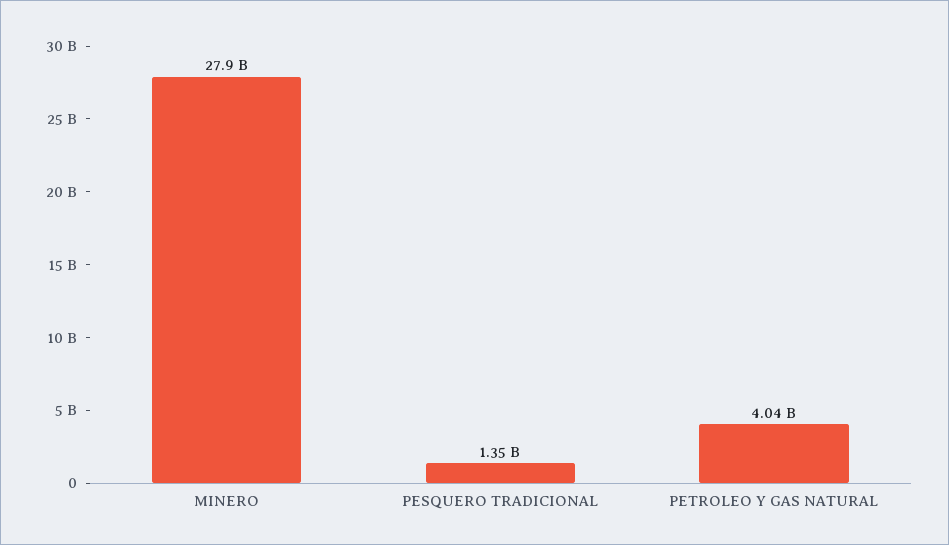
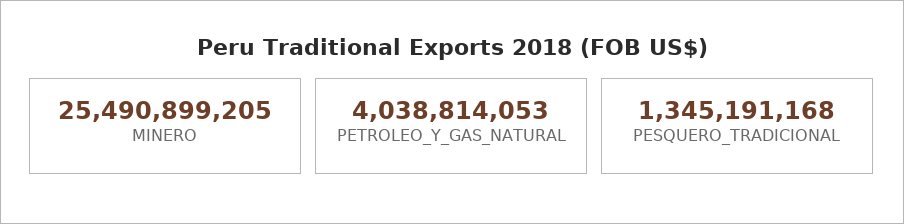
  {
-   "MINERO": 27900000000,
+   "MINERO": 25490899205,
    "PESQUERO TRADICIONAL": 1345191168,
    "PETROLEO Y GAS NATURAL": 4038814053
  }

